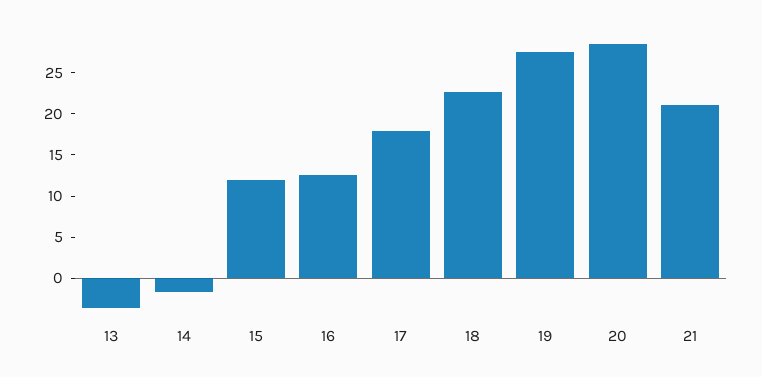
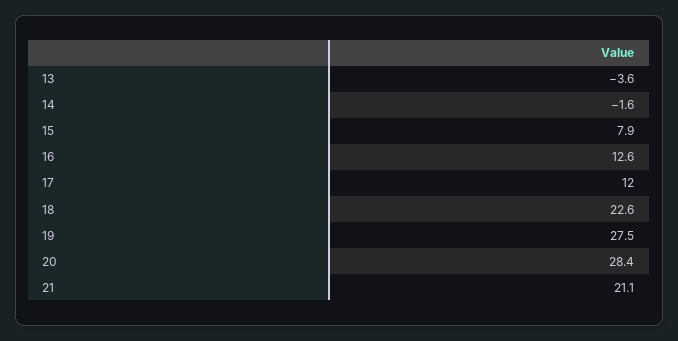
  {
    "13": -3.6,
    "14": -1.6,
-   "15": 12,
+   "15": 7.9,
    "16": 12.6,
-   "17": 18,
+   "17": 12,
    "18": 22.6,
    "19": 27.5,
    "20": 28.4,
    "21": 21.1
  }

